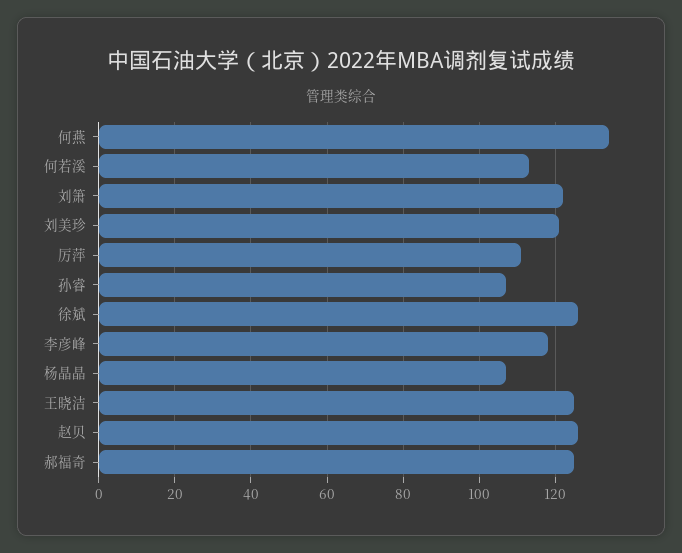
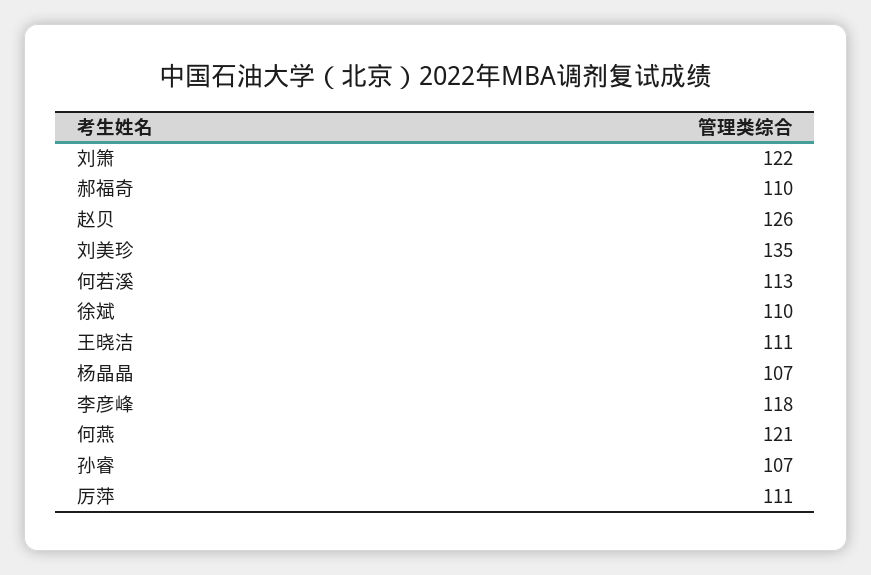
  {
-   "何燕": 135,
+   "何燕": 121,
    "何若溪": 113,
    "刘箫": 122,
-   "刘美珍": 120,
+   "刘美珍": 135,
    "厉萍": 111,
    "孙睿": 107,
-   "徐斌": 125,
+   "徐斌": 110,
    "李彦峰": 118,
    "杨晶晶": 107,
-   "王晓洁": 125,
+   "王晓洁": 111,
    "赵贝": 126,
-   "郝福奇": 125
+   "郝福奇": 110
  }

